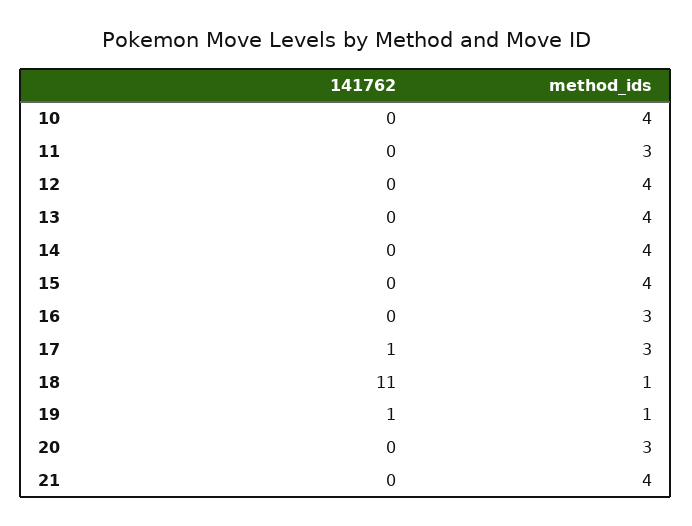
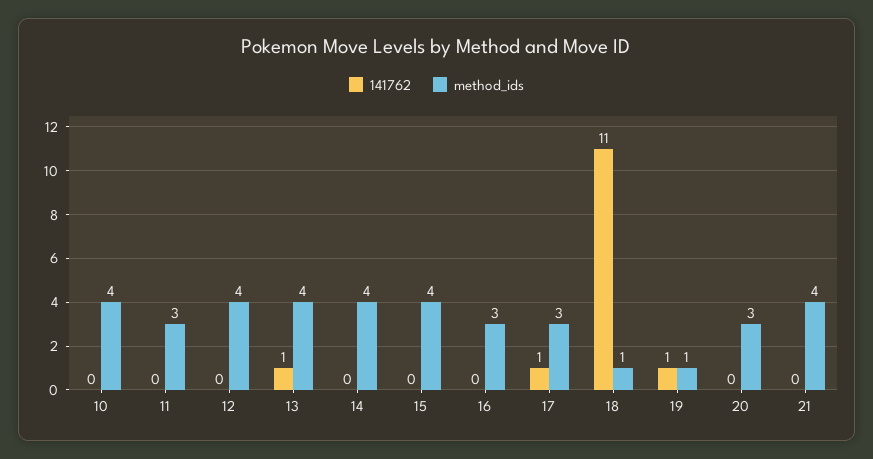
  {
    "141762": {
      "10": 0,
      "11": 0,
      "12": 0,
-     "13": 0,
+     "13": 1,
      "14": 0,
      "15": 0,
      "16": 0,
      "17": 1,
      "18": 11,
      "19": 1,
      "20": 0,
      "21": 0
    },
    "method_ids": {
      "10": 4,
      "11": 3,
      "12": 4,
      "13": 4,
      "14": 4,
      "15": 4,
      "16": 3,
      "17": 3,
      "18": 1,
      "19": 1,
      "20": 3,
      "21": 4
    }
  }

